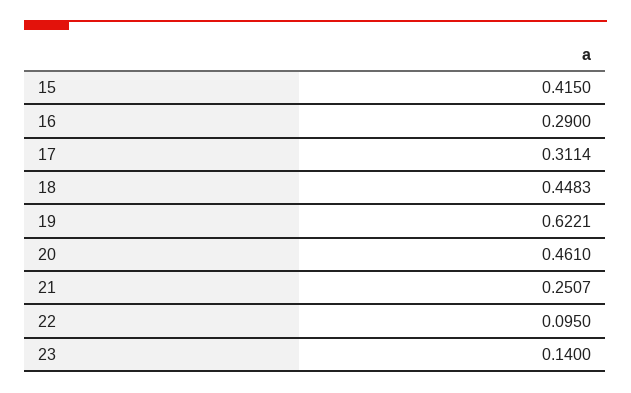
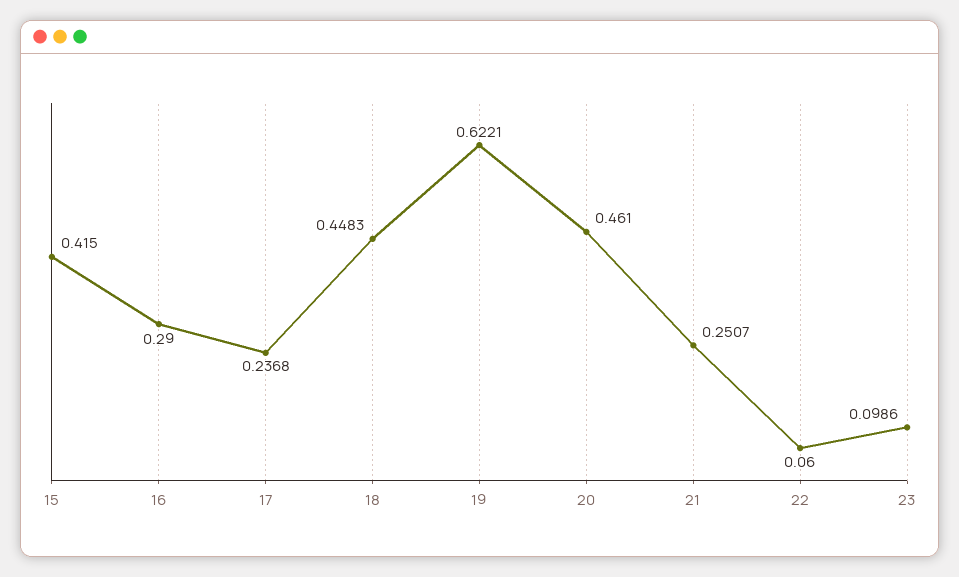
  {
    "15": 0.415,
    "16": 0.29,
-   "17": 0.3114,
+   "17": 0.2368,
    "18": 0.4483,
    "19": 0.6221,
    "20": 0.461,
    "21": 0.2507,
-   "22": 0.095,
+   "22": 0.06,
-   "23": 0.14
+   "23": 0.0986
  }

